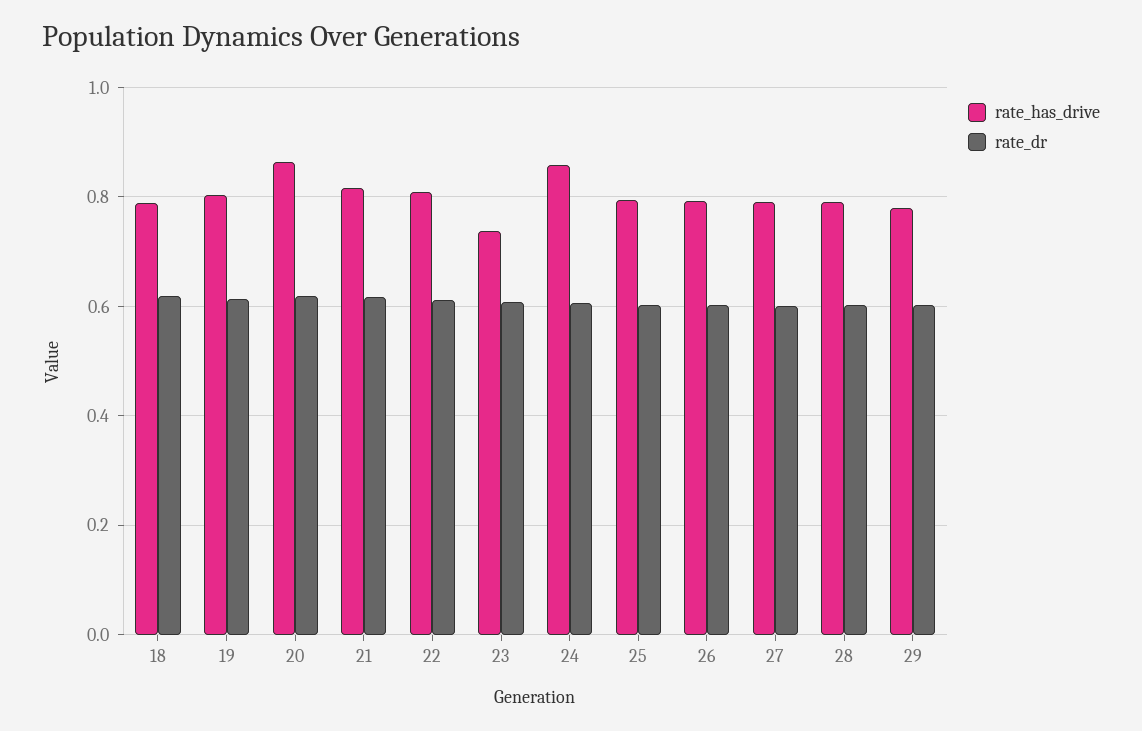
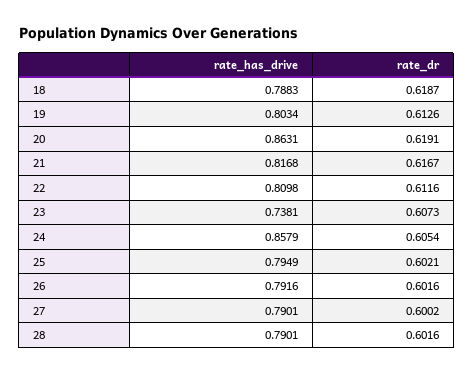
  {
    "rate_has_drive": {
      "18": 0.7883,
      "19": 0.8034,
      "20": 0.8631,
      "21": 0.8168,
      "22": 0.8098,
      "23": 0.7381,
      "24": 0.8579,
      "25": 0.7949,
      "26": 0.7916,
      "27": 0.7901,
-     "28": 0.7901,
+     "28": 0.7901
-     "29": 0.78
    },
    "rate_dr": {
      "18": 0.6187,
      "19": 0.6126,
      "20": 0.6191,
      "21": 0.6167,
      "22": 0.6116,
      "23": 0.6073,
      "24": 0.6054,
      "25": 0.6021,
      "26": 0.6016,
      "27": 0.6002,
-     "28": 0.6016,
+     "28": 0.6016
-     "29": 0.6
    }
  }

